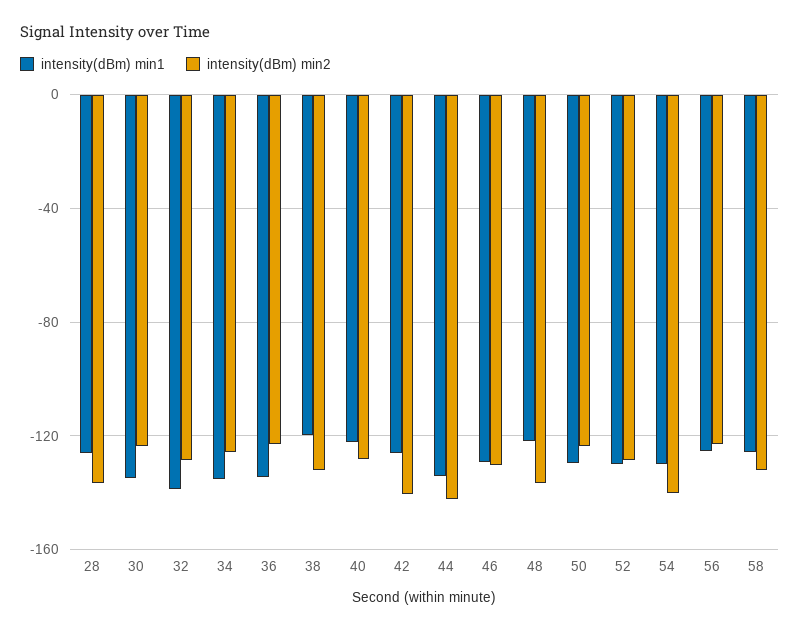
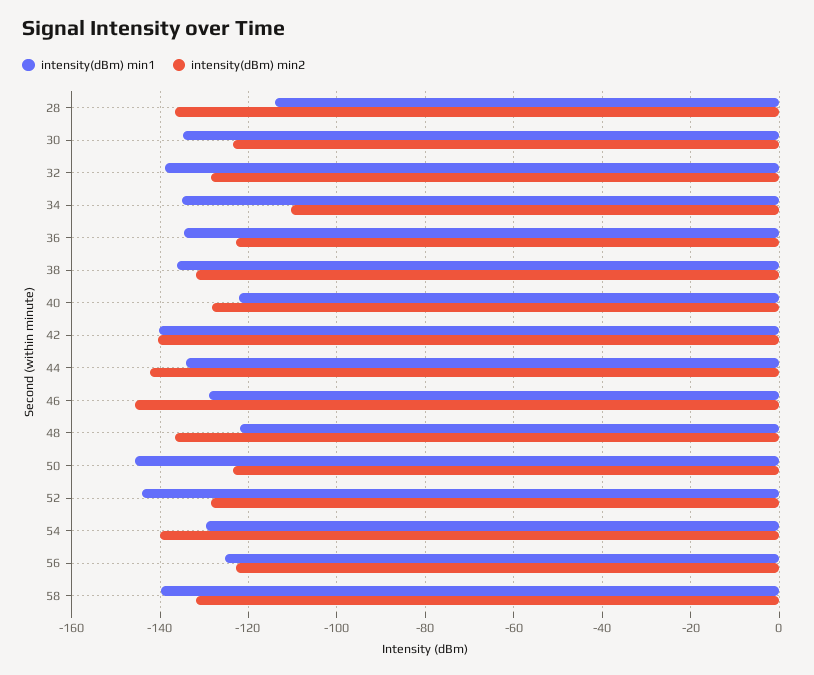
  {
    "intensity(dBm) min1": {
-     "28": -125,
+     "28": -114,
      "30": -134,
      "32": -138,
      "34": -136,
      "36": -134,
-     "38": -120,
+     "38": -136,
      "40": -122,
-     "42": -125,
+     "42": -140,
      "44": -134,
      "46": -130,
      "48": -122,
-     "50": -130,
+     "50": -146,
-     "52": -130,
+     "52": -144,
      "54": -130,
      "56": -126,
-     "58": -125
+     "58": -140
    },
    "intensity(dBm) min2": {
      "28": -136,
      "30": -124,
      "32": -128,
-     "34": -125,
+     "34": -110,
      "36": -122,
      "38": -132,
      "40": -128,
      "42": -140,
      "44": -142,
-     "46": -130,
+     "46": -146,
      "48": -136,
      "50": -124,
      "52": -128,
      "54": -140,
      "56": -122,
      "58": -132
    }
  }

